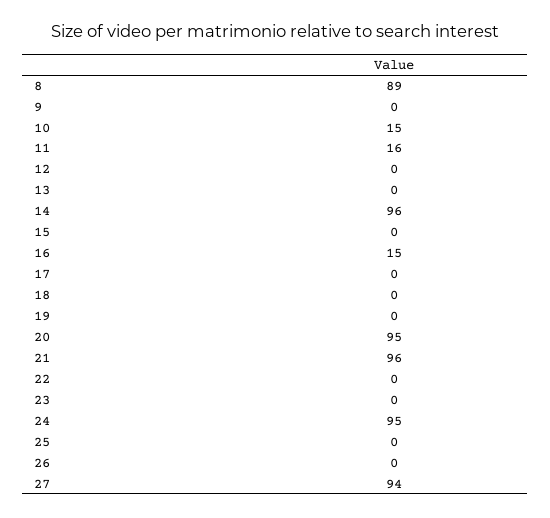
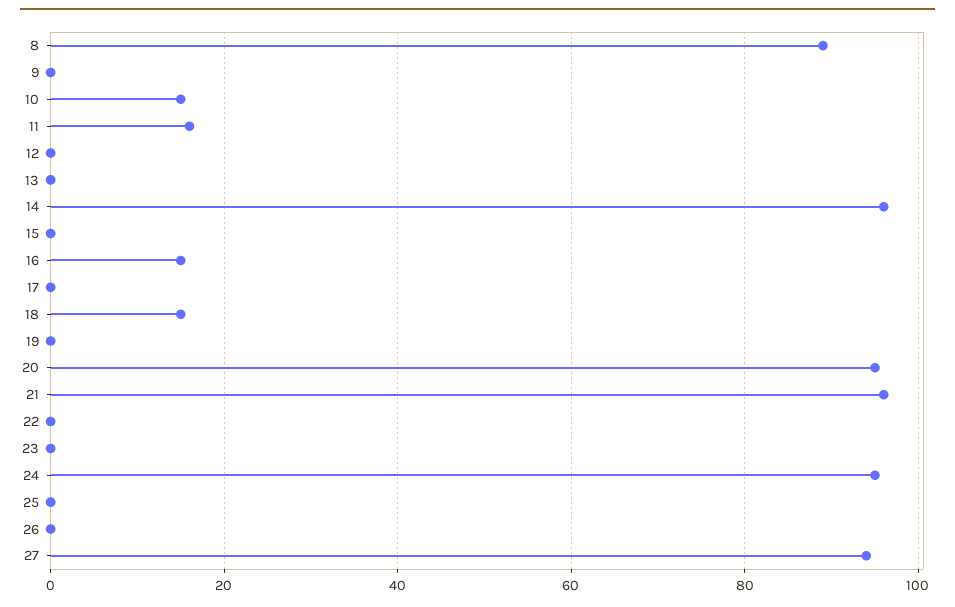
  {
    "8": 89,
    "9": 0,
    "10": 15,
    "11": 16,
    "12": 0,
    "13": 0,
    "14": 96,
    "15": 0,
    "16": 15,
    "17": 0,
-   "18": 0,
+   "18": 15,
    "19": 0,
    "20": 95,
    "21": 96,
    "22": 0,
    "23": 0,
    "24": 95,
    "25": 0,
    "26": 0,
    "27": 94
  }

